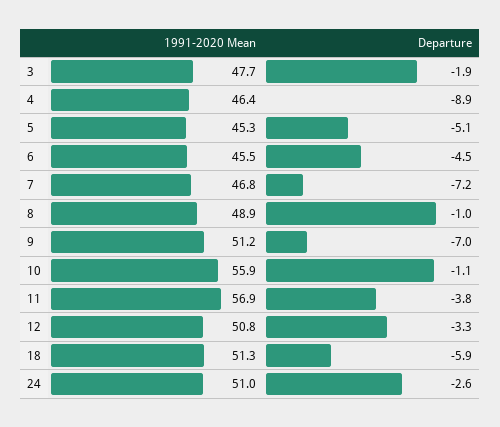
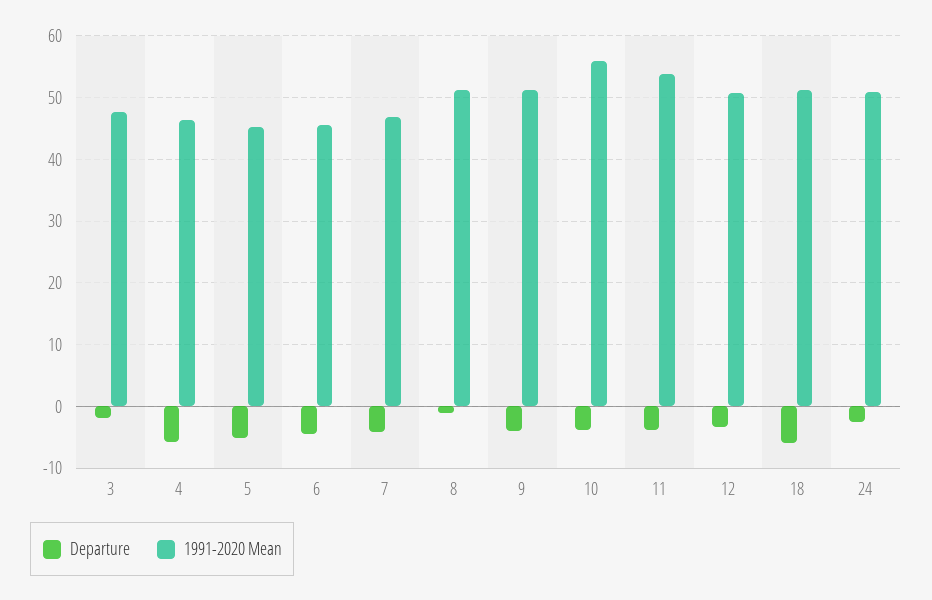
  {
    "1991-2020 Mean": {
      "3": 47.7,
      "4": 46.4,
      "5": 45.3,
      "6": 45.5,
      "7": 46.8,
-     "8": 48.9,
+     "8": 51,
      "9": 51.2,
      "10": 55.9,
-     "11": 56.9,
+     "11": 54,
      "12": 50.8,
      "18": 51.3,
      "24": 51
    },
    "Departure": {
      "3": -1.9,
-     "4": -8.9,
+     "4": -6,
      "5": -5.1,
      "6": -4.5,
-     "7": -7.2,
+     "7": -4,
      "8": -1,
-     "9": -7,
+     "9": -4,
-     "10": -1.1,
+     "10": -4,
      "11": -3.8,
      "12": -3.3,
      "18": -5.9,
      "24": -2.6
    }
  }

